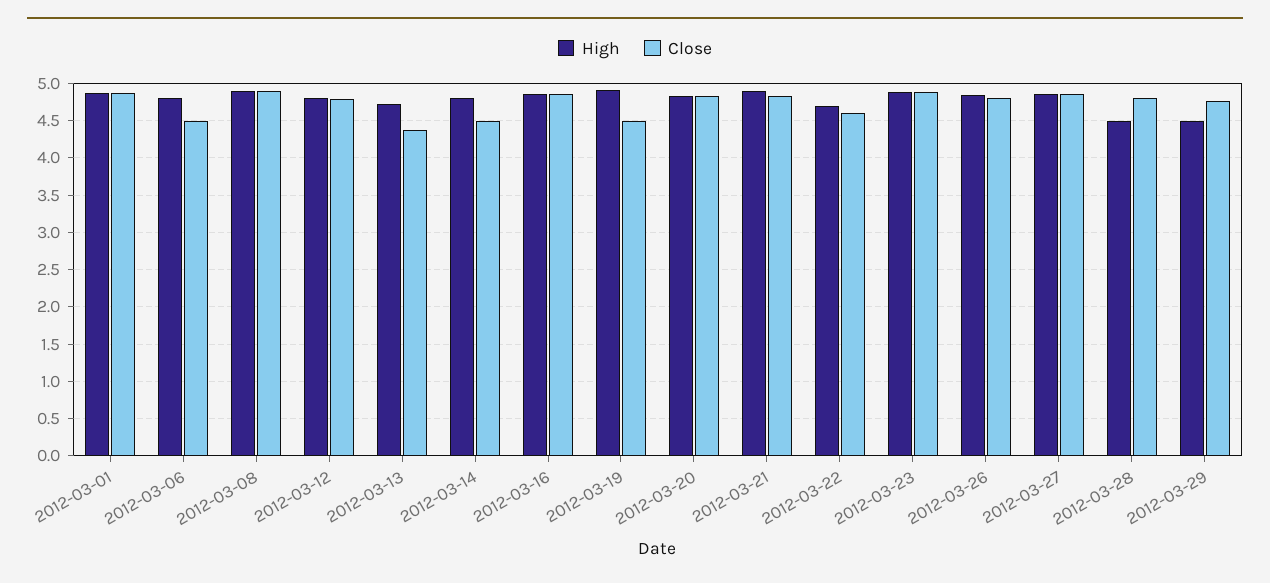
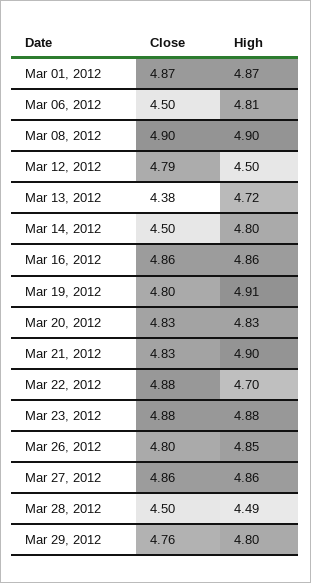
  {
    "High": {
      "2012-03-01": 4.87,
      "2012-03-06": 4.81,
      "2012-03-08": 4.9,
-     "2012-03-12": 4.8,
+     "2012-03-12": 4.5,
      "2012-03-13": 4.72,
      "2012-03-14": 4.8,
      "2012-03-16": 4.86,
      "2012-03-19": 4.91,
      "2012-03-20": 4.83,
      "2012-03-21": 4.9,
      "2012-03-22": 4.7,
      "2012-03-23": 4.88,
      "2012-03-26": 4.85,
      "2012-03-27": 4.86,
      "2012-03-28": 4.49,
-     "2012-03-29": 4.5
+     "2012-03-29": 4.8
    },
    "Close": {
      "2012-03-01": 4.87,
      "2012-03-06": 4.5,
      "2012-03-08": 4.9,
      "2012-03-12": 4.79,
      "2012-03-13": 4.38,
      "2012-03-14": 4.5,
      "2012-03-16": 4.86,
-     "2012-03-19": 4.5,
+     "2012-03-19": 4.8,
      "2012-03-20": 4.83,
      "2012-03-21": 4.83,
-     "2012-03-22": 4.6,
+     "2012-03-22": 4.88,
      "2012-03-23": 4.88,
      "2012-03-26": 4.8,
      "2012-03-27": 4.86,
-     "2012-03-28": 4.8,
+     "2012-03-28": 4.5,
      "2012-03-29": 4.76
    }
  }

